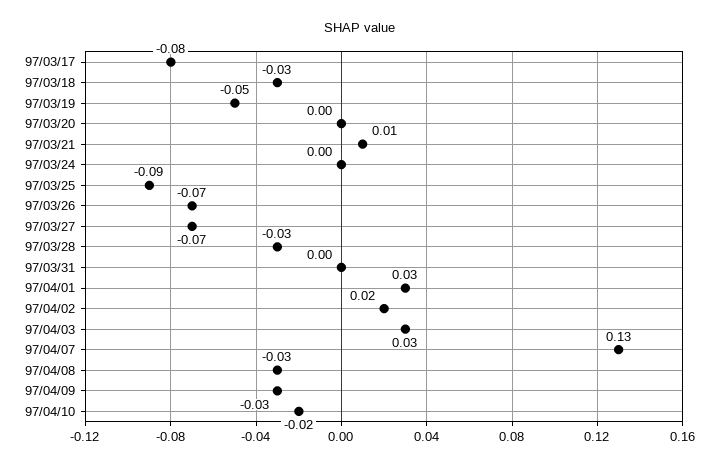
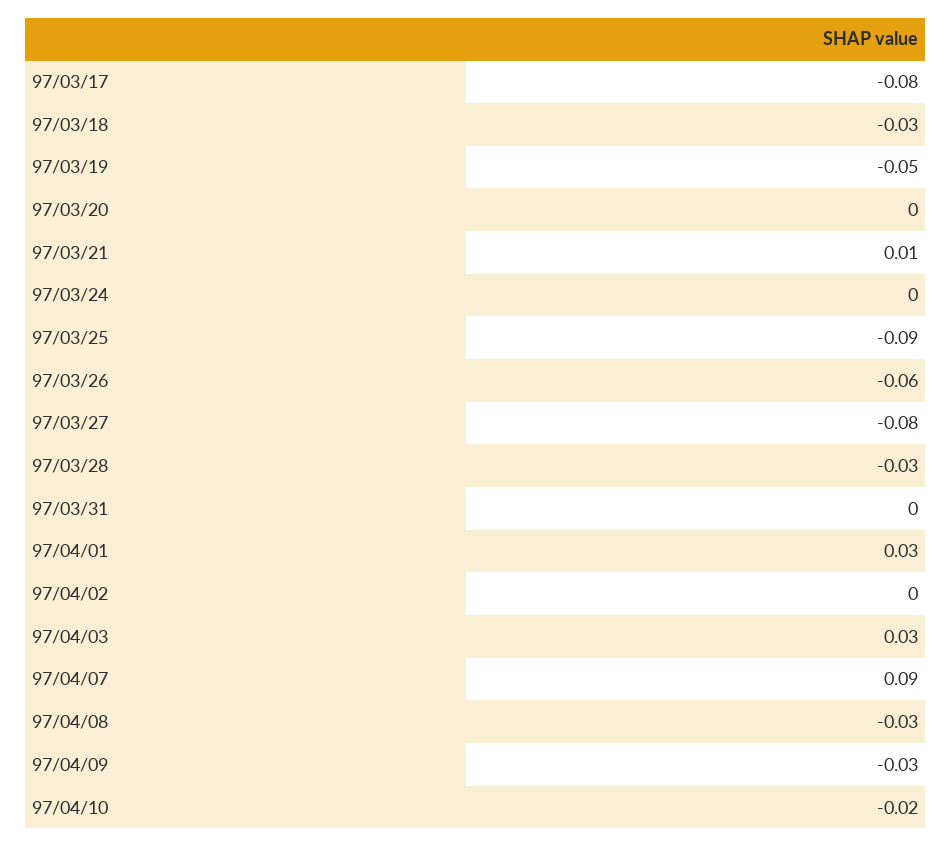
  {
    "97/03/17": -0.08,
    "97/03/18": -0.03,
    "97/03/19": -0.05,
    "97/03/20": 0,
    "97/03/21": 0.01,
    "97/03/24": 0,
    "97/03/25": -0.09,
-   "97/03/26": -0.07,
+   "97/03/26": -0.06,
-   "97/03/27": -0.07,
+   "97/03/27": -0.08,
    "97/03/28": -0.03,
    "97/03/31": 0,
    "97/04/01": 0.03,
-   "97/04/02": 0.02,
+   "97/04/02": 0,
    "97/04/03": 0.03,
-   "97/04/07": 0.13,
+   "97/04/07": 0.09,
    "97/04/08": -0.03,
    "97/04/09": -0.03,
    "97/04/10": -0.02
  }

